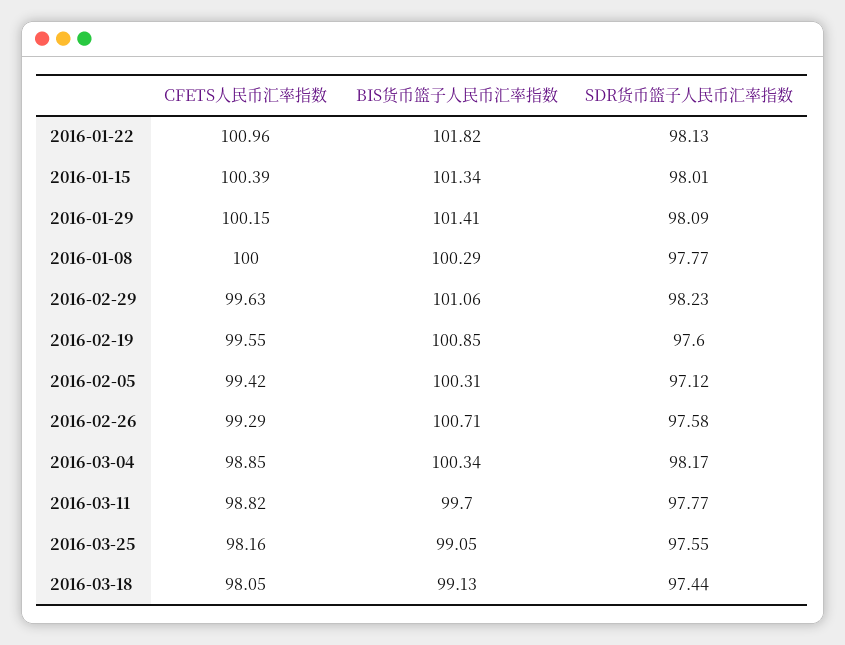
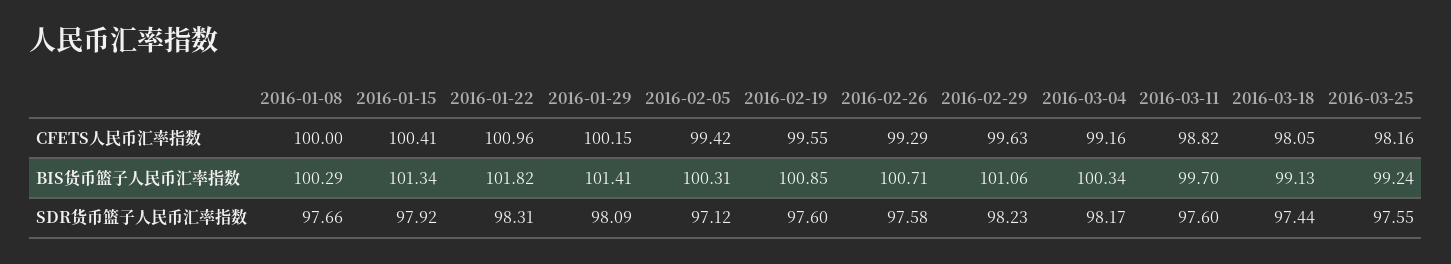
  {
    "CFETS人民币汇率指数": {
      "2016-01-22": 100.96,
-     "2016-01-15": 100.39,
+     "2016-01-15": 100.41,
      "2016-01-29": 100.15,
      "2016-01-08": 100,
      "2016-02-29": 99.63,
      "2016-02-19": 99.55,
      "2016-02-05": 99.42,
      "2016-02-26": 99.29,
-     "2016-03-04": 98.85,
+     "2016-03-04": 99.16,
      "2016-03-11": 98.82,
      "2016-03-25": 98.16,
      "2016-03-18": 98.05
    },
    "BIS货币篮子人民币汇率指数": {
      "2016-01-22": 101.82,
      "2016-01-15": 101.34,
      "2016-01-29": 101.41,
      "2016-01-08": 100.29,
      "2016-02-29": 101.06,
      "2016-02-19": 100.85,
      "2016-02-05": 100.31,
      "2016-02-26": 100.71,
      "2016-03-04": 100.34,
      "2016-03-11": 99.7,
-     "2016-03-25": 99.05,
+     "2016-03-25": 99.24,
      "2016-03-18": 99.13
    },
    "SDR货币篮子人民币汇率指数": {
-     "2016-01-22": 98.13,
+     "2016-01-22": 98.31,
-     "2016-01-15": 98.01,
+     "2016-01-15": 97.92,
      "2016-01-29": 98.09,
-     "2016-01-08": 97.77,
+     "2016-01-08": 97.66,
      "2016-02-29": 98.23,
      "2016-02-19": 97.6,
      "2016-02-05": 97.12,
      "2016-02-26": 97.58,
      "2016-03-04": 98.17,
-     "2016-03-11": 97.77,
+     "2016-03-11": 97.6,
      "2016-03-25": 97.55,
      "2016-03-18": 97.44
    }
  }

